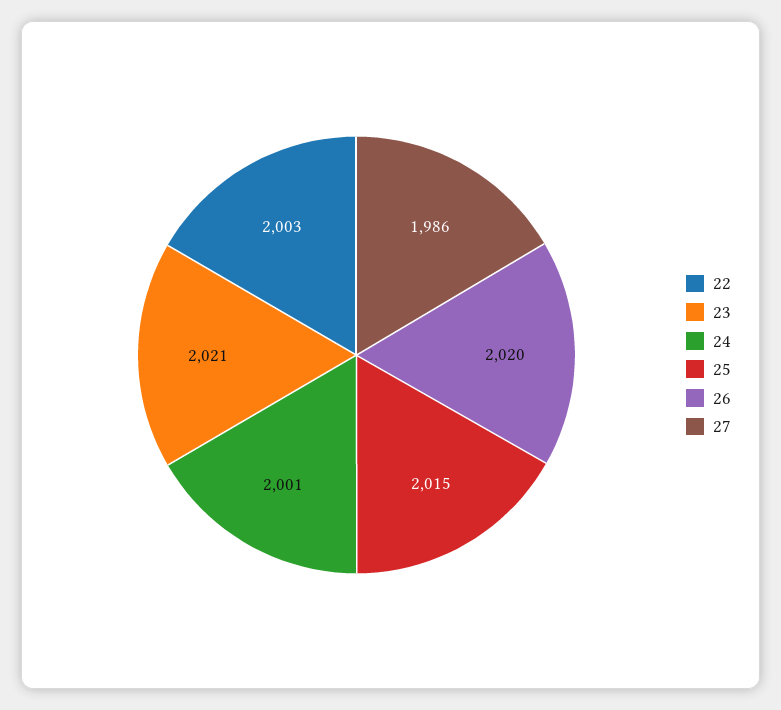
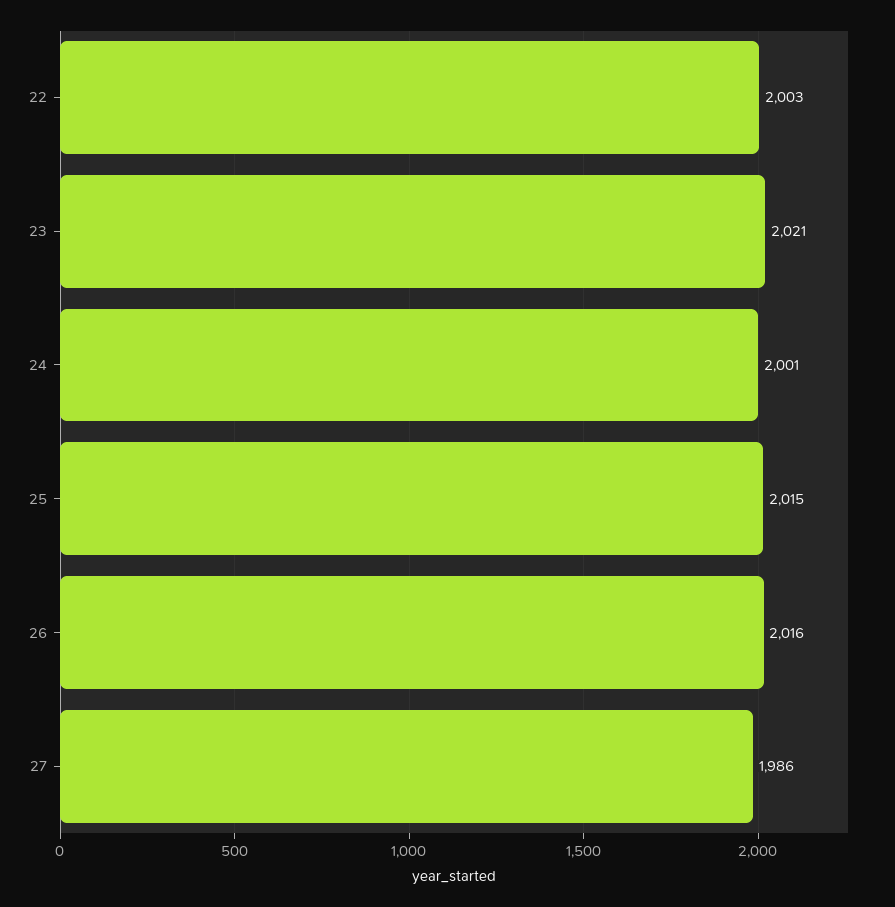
  {
    "22": 2003,
    "23": 2021,
    "24": 2001,
    "25": 2015,
-   "26": 2020,
+   "26": 2016,
    "27": 1986
  }

